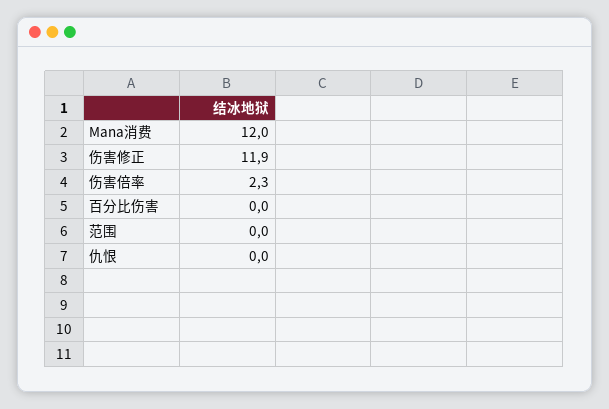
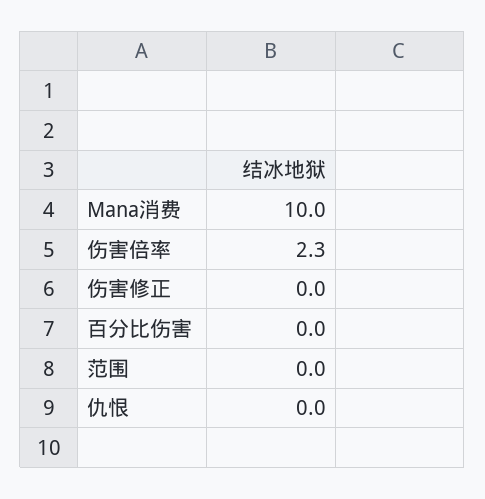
  {
-   "Mana消费": 12,
+   "Mana消费": 10,
-   "伤害修正": 11.9,
+   "伤害修正": 0,
    "伤害倍率": 2.3,
    "百分比伤害": 0,
    "范围": 0,
    "仇恨": 0
  }

